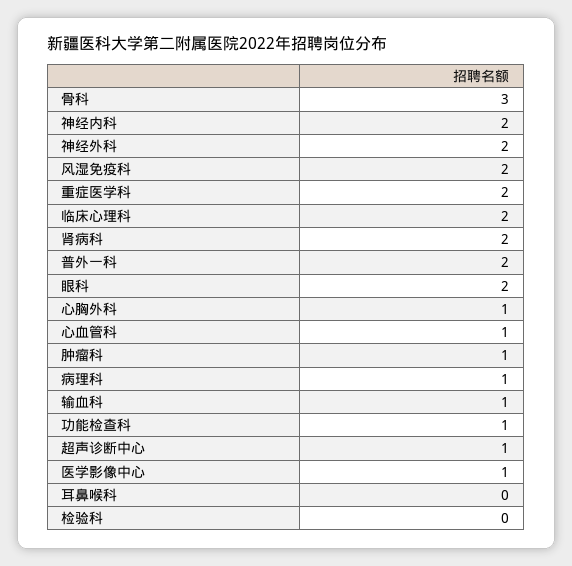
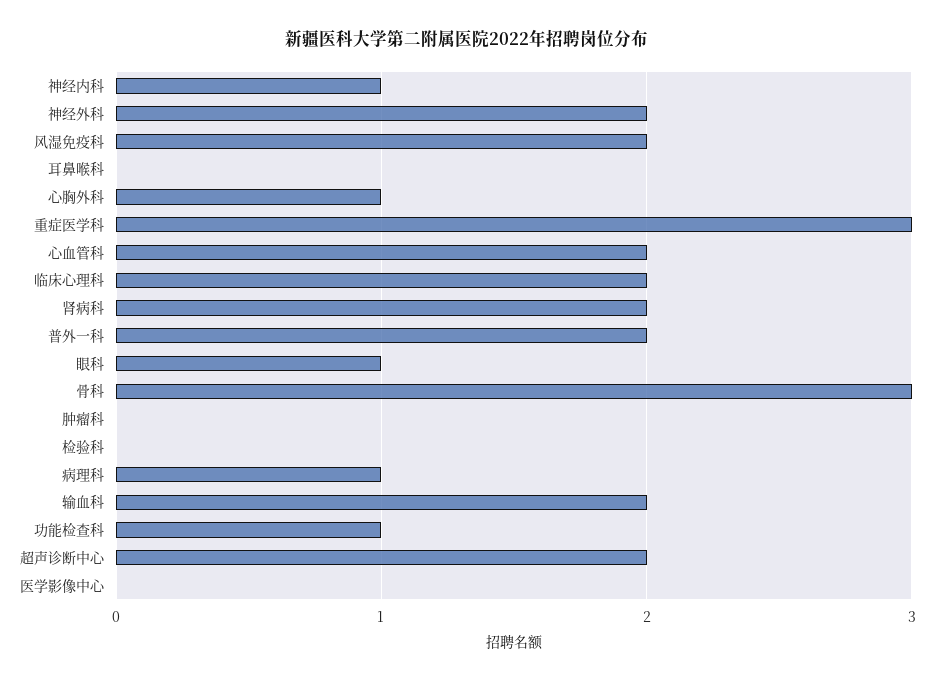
  {
    "骨科": 3,
-   "神经内科": 2,
+   "神经内科": 1,
    "神经外科": 2,
    "风湿免疫科": 2,
-   "重症医学科": 2,
+   "重症医学科": 3,
    "临床心理科": 2,
    "肾病科": 2,
    "普外一科": 2,
-   "眼科": 2,
+   "眼科": 1,
    "心胸外科": 1,
-   "心血管科": 1,
+   "心血管科": 2,
-   "肿瘤科": 1,
+   "肿瘤科": 0,
    "病理科": 1,
-   "输血科": 1,
+   "输血科": 2,
    "功能检查科": 1,
-   "超声诊断中心": 1,
+   "超声诊断中心": 2,
-   "医学影像中心": 1,
+   "医学影像中心": 0,
    "耳鼻喉科": 0,
    "检验科": 0
  }

